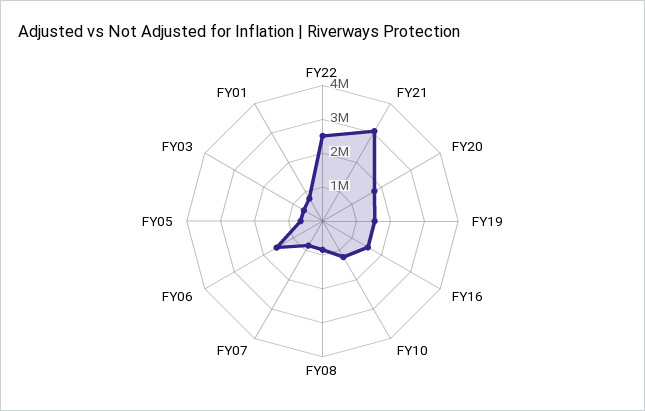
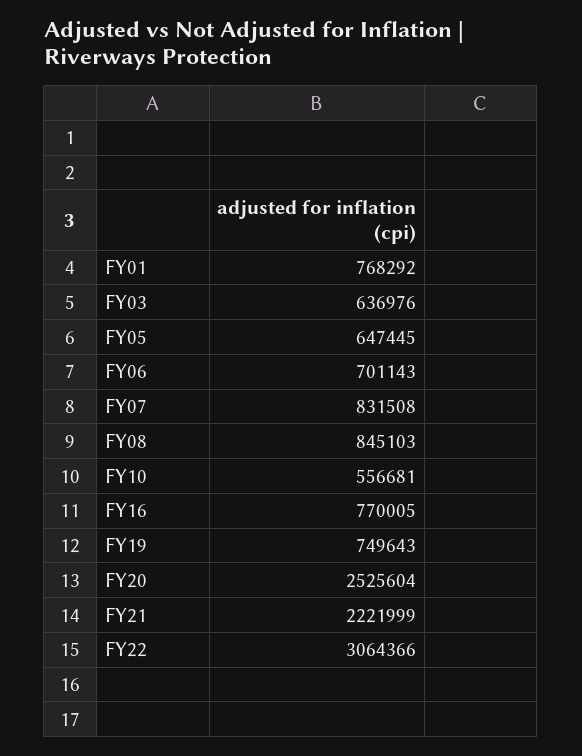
  {
-   "FY22": 2500000,
+   "FY22": 3064366,
-   "FY21": 3000000,
+   "FY21": 2221999,
-   "FY20": 1750000,
+   "FY20": 2525604,
-   "FY19": 1500000,
+   "FY19": 749643,
-   "FY16": 1500000,
+   "FY16": 770005,
-   "FY10": 1250000,
+   "FY10": 556681,
    "FY08": 845103,
    "FY07": 831508,
-   "FY06": 1500000,
+   "FY06": 701143,
    "FY05": 647445,
    "FY03": 636976,
    "FY01": 768292
  }

